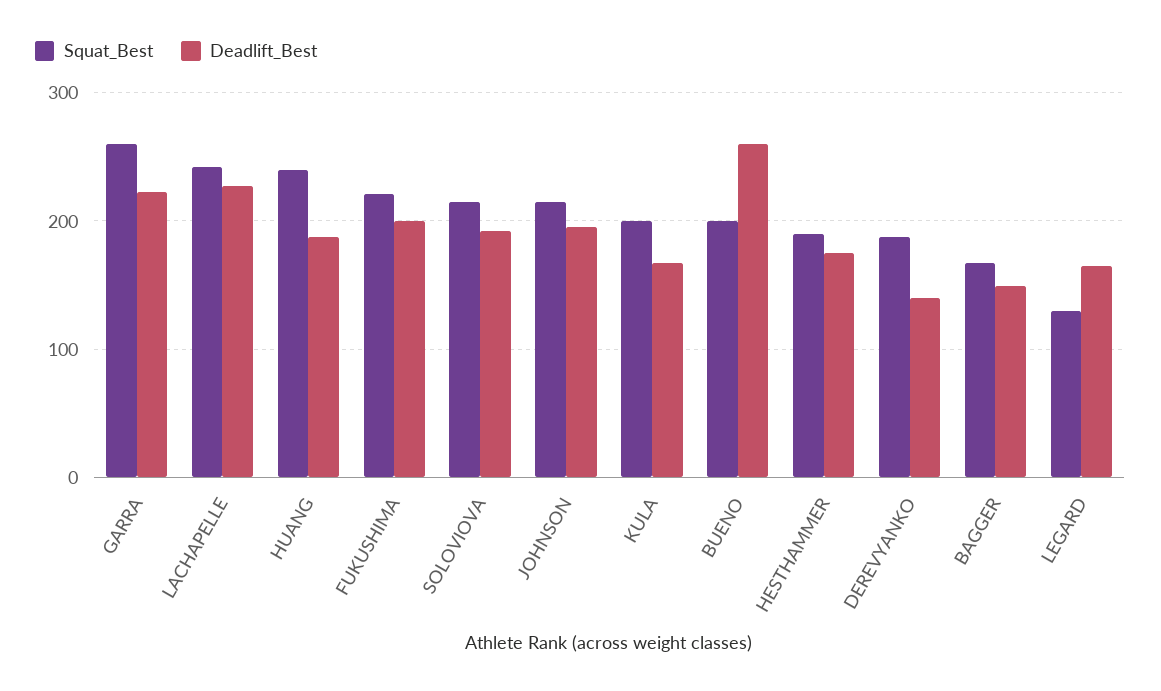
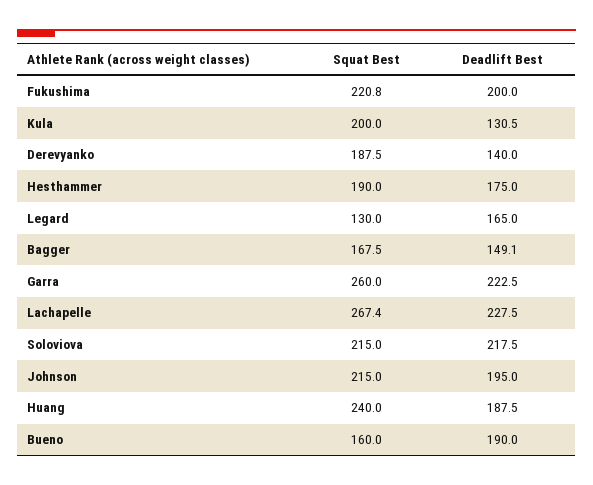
  {
    "Squat_Best": {
      "GARRA": 260,
-     "LACHAPELLE": 240,
+     "LACHAPELLE": 267.4,
      "HUANG": 240,
      "FUKUSHIMA": 220.8,
      "SOLOVIOVA": 215,
      "JOHNSON": 215,
      "KULA": 200,
-     "BUENO": 200,
+     "BUENO": 160,
      "HESTHAMMER": 190,
      "DEREVYANKO": 187.5,
      "BAGGER": 167.5,
      "LEGARD": 130
    },
    "Deadlift_Best": {
      "GARRA": 222.5,
      "LACHAPELLE": 227.5,
      "HUANG": 187.5,
      "FUKUSHIMA": 200,
-     "SOLOVIOVA": 190,
+     "SOLOVIOVA": 217.5,
      "JOHNSON": 195,
-     "KULA": 170,
+     "KULA": 130.5,
-     "BUENO": 260,
+     "BUENO": 190,
      "HESTHAMMER": 175,
      "DEREVYANKO": 140,
      "BAGGER": 149.1,
      "LEGARD": 165
    }
  }

